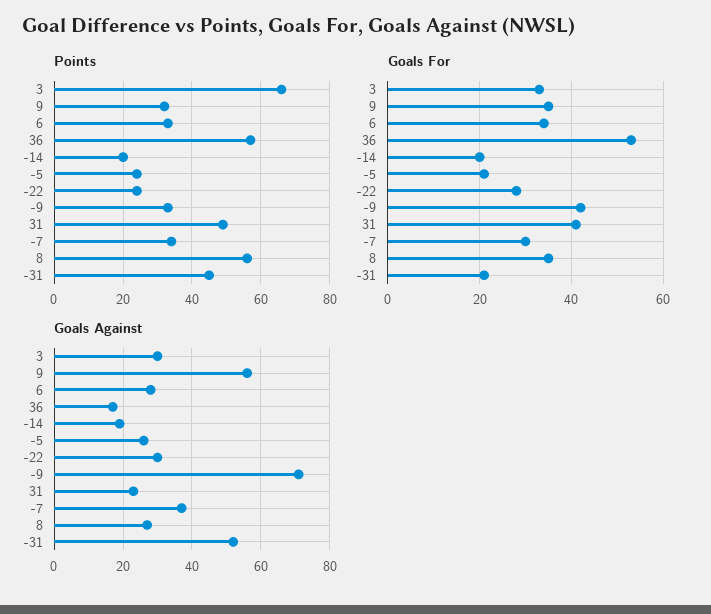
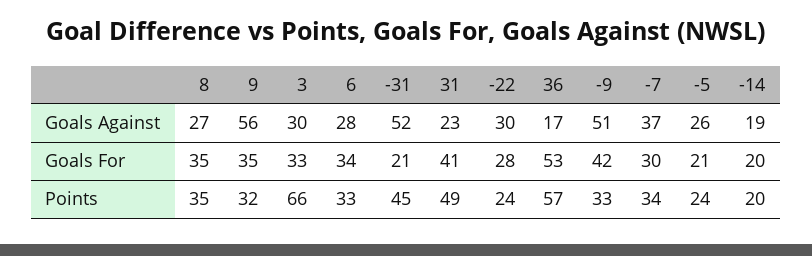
  {
    "Points": {
      "3": 66,
      "9": 32,
      "6": 33,
      "36": 57,
      "-14": 20,
      "-5": 24,
      "-22": 24,
      "-9": 33,
      "31": 49,
      "-7": 34,
-     "8": 55,
+     "8": 35,
      "-31": 45
    },
    "Goals For": {
      "3": 33,
      "9": 35,
      "6": 34,
      "36": 53,
      "-14": 20,
      "-5": 21,
      "-22": 28,
      "-9": 42,
      "31": 41,
      "-7": 30,
      "8": 35,
      "-31": 21
    },
    "Goals Against": {
      "3": 30,
      "9": 56,
      "6": 28,
      "36": 17,
      "-14": 19,
      "-5": 26,
      "-22": 30,
-     "-9": 70,
+     "-9": 51,
      "31": 23,
      "-7": 37,
      "8": 27,
      "-31": 52
    }
  }

